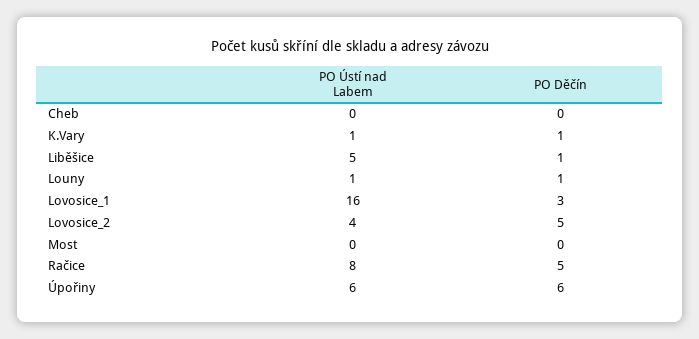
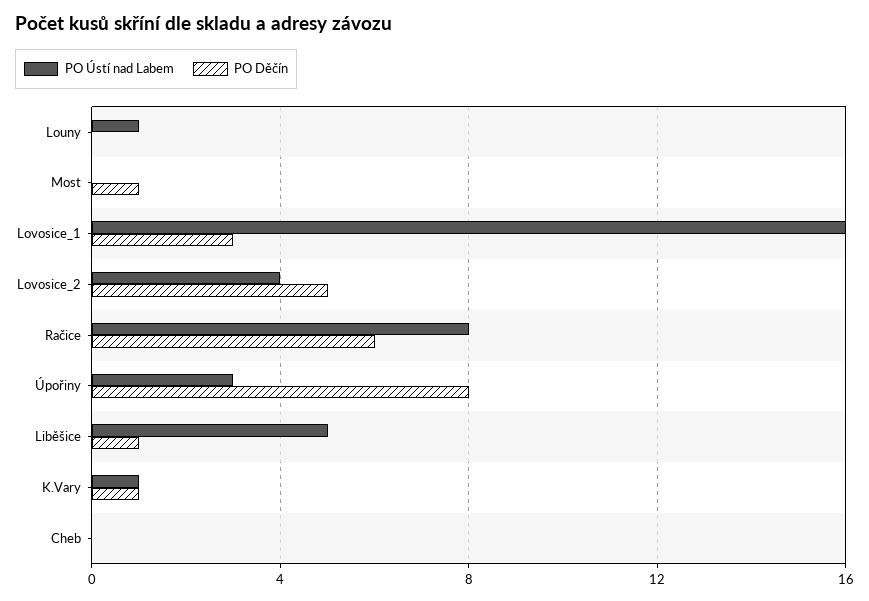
  {
    "PO Ústí nad Labem": {
      "Cheb": 0,
      "K.Vary": 1,
      "Liběšice": 5,
      "Louny": 1,
      "Lovosice_1": 16,
      "Lovosice_2": 4,
      "Most": 0,
      "Račice": 8,
-     "Úpořiny": 6
+     "Úpořiny": 3
    },
    "PO Děčín": {
      "Cheb": 0,
      "K.Vary": 1,
      "Liběšice": 1,
-     "Louny": 1,
+     "Louny": 0,
      "Lovosice_1": 3,
      "Lovosice_2": 5,
-     "Most": 0,
+     "Most": 1,
-     "Račice": 5,
+     "Račice": 6,
-     "Úpořiny": 6
+     "Úpořiny": 8
    }
  }

